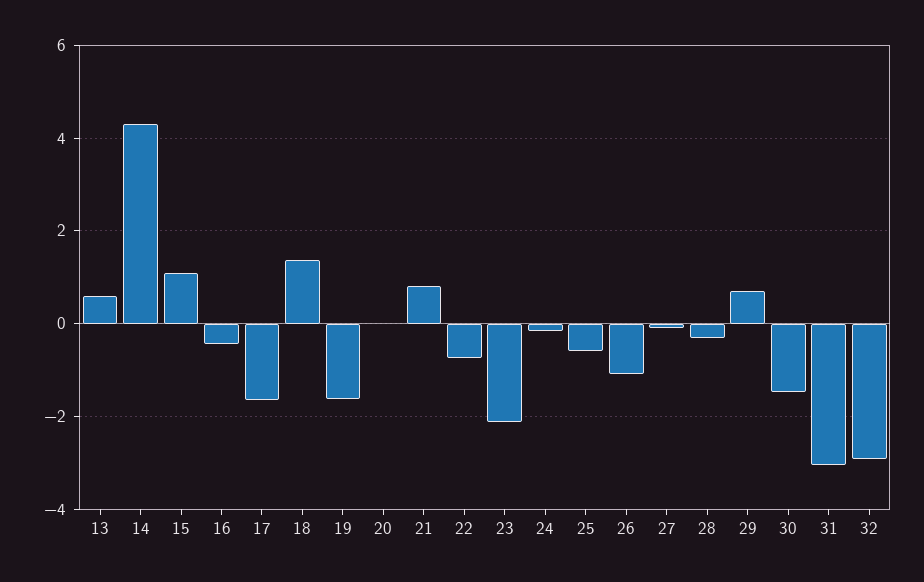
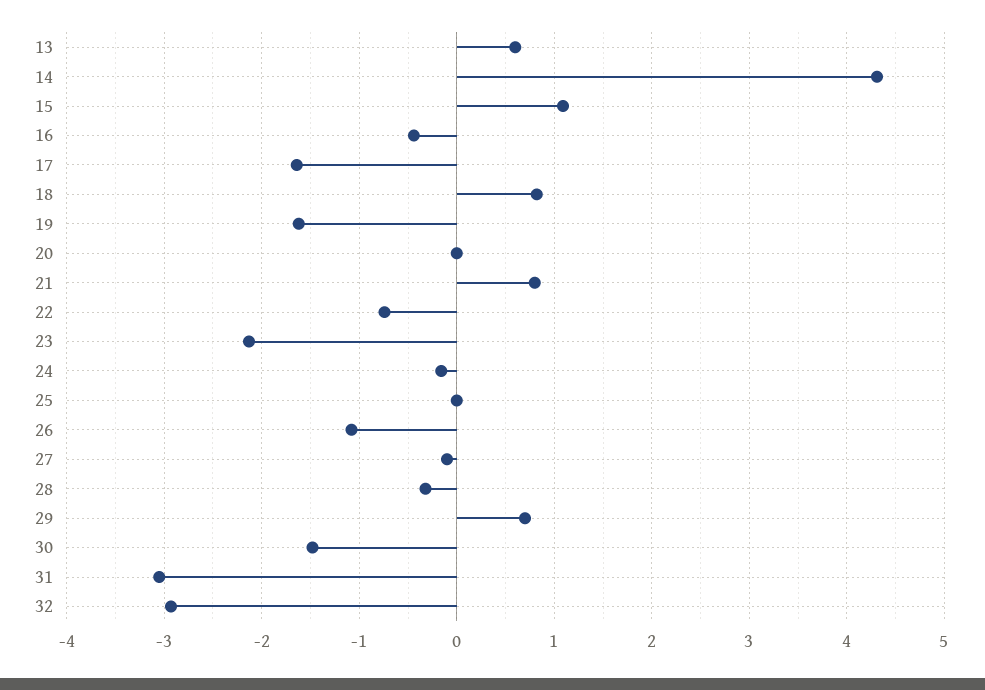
  {
    "13": 0.6,
    "14": 4.3,
    "15": 1.1,
    "16": -0.4,
    "17": -1.6,
-   "18": 1.4,
+   "18": 0.8,
    "19": -1.6,
    "20": 0,
    "21": 0.8,
    "22": -0.7,
    "23": -2.1,
    "24": -0.2,
-   "25": -0.6,
+   "25": 0,
    "26": -1.1,
    "27": -0.1,
    "28": -0.3,
    "29": 0.7,
    "30": -1.5,
    "31": -3.1,
    "32": -2.9
  }

